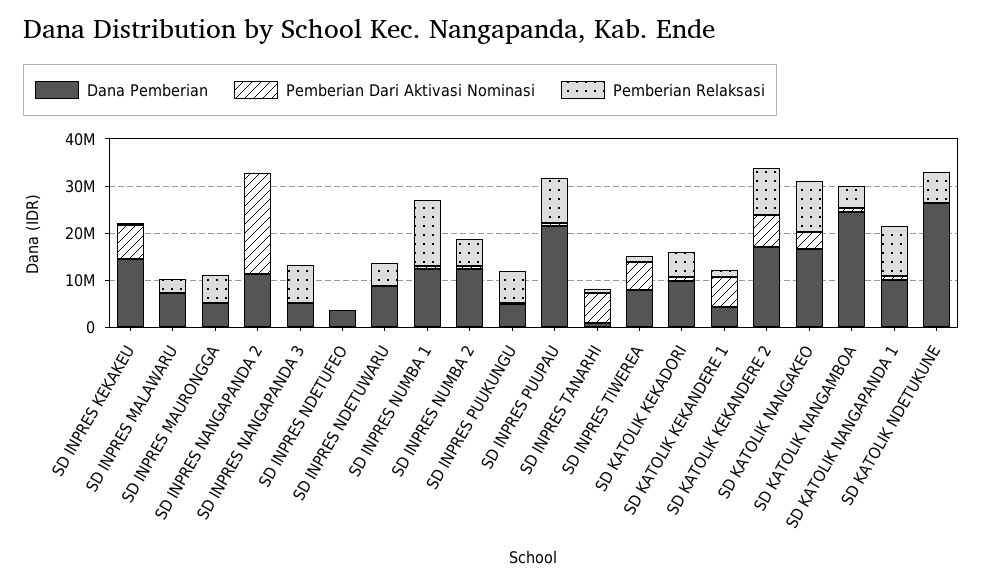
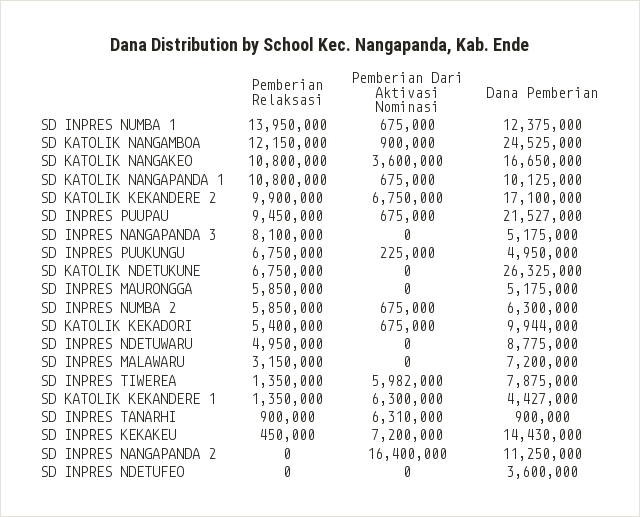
  {
    "Dana Pemberian": {
      "SD INPRES KEKAKEU": 14430000,
      "SD INPRES MALAWARU": 7200000,
      "SD INPRES MAURONGGA": 5175000,
      "SD INPRES NANGAPANDA 2": 11250000,
      "SD INPRES NANGAPANDA 3": 5175000,
      "SD INPRES NDETUFEO": 3600000,
      "SD INPRES NDETUWARU": 8775000,
      "SD INPRES NUMBA 1": 12375000,
-     "SD INPRES NUMBA 2": 12000000,
+     "SD INPRES NUMBA 2": 6300000,
      "SD INPRES PUUKUNGU": 4950000,
      "SD INPRES PUUPAU": 21527000,
      "SD INPRES TANARHI": 900000,
      "SD INPRES TIWEREA": 7875000,
      "SD KATOLIK KEKADORI": 9944000,
      "SD KATOLIK KEKANDERE 1": 4427000,
      "SD KATOLIK KEKANDERE 2": 17100000,
      "SD KATOLIK NANGAKEO": 16650000,
      "SD KATOLIK NANGAMBOA": 24525000,
      "SD KATOLIK NANGAPANDA 1": 10125000,
      "SD KATOLIK NDETUKUNE": 26325000
    },
    "Pemberian Dari Aktivasi Nominasi": {
      "SD INPRES KEKAKEU": 7200000,
      "SD INPRES MALAWARU": 0,
      "SD INPRES MAURONGGA": 0,
-     "SD INPRES NANGAPANDA 2": 22000000,
+     "SD INPRES NANGAPANDA 2": 16400000,
      "SD INPRES NANGAPANDA 3": 0,
      "SD INPRES NDETUFEO": 0,
      "SD INPRES NDETUWARU": 0,
      "SD INPRES NUMBA 1": 675000,
      "SD INPRES NUMBA 2": 675000,
      "SD INPRES PUUKUNGU": 225000,
      "SD INPRES PUUPAU": 675000,
      "SD INPRES TANARHI": 6310000,
      "SD INPRES TIWEREA": 5982000,
      "SD KATOLIK KEKADORI": 675000,
      "SD KATOLIK KEKANDERE 1": 6300000,
      "SD KATOLIK KEKANDERE 2": 6750000,
      "SD KATOLIK NANGAKEO": 3600000,
      "SD KATOLIK NANGAMBOA": 900000,
      "SD KATOLIK NANGAPANDA 1": 675000,
      "SD KATOLIK NDETUKUNE": 0
    },
    "Pemberian Relaksasi": {
      "SD INPRES KEKAKEU": 450000,
      "SD INPRES MALAWARU": 3150000,
      "SD INPRES MAURONGGA": 5850000,
      "SD INPRES NANGAPANDA 2": 0,
      "SD INPRES NANGAPANDA 3": 8100000,
      "SD INPRES NDETUFEO": 0,
      "SD INPRES NDETUWARU": 4950000,
      "SD INPRES NUMBA 1": 13950000,
      "SD INPRES NUMBA 2": 5850000,
      "SD INPRES PUUKUNGU": 6750000,
      "SD INPRES PUUPAU": 9450000,
      "SD INPRES TANARHI": 900000,
      "SD INPRES TIWEREA": 1350000,
      "SD KATOLIK KEKADORI": 5400000,
      "SD KATOLIK KEKANDERE 1": 1350000,
      "SD KATOLIK KEKANDERE 2": 9900000,
      "SD KATOLIK NANGAKEO": 10800000,
-     "SD KATOLIK NANGAMBOA": 4000000,
+     "SD KATOLIK NANGAMBOA": 12150000,
      "SD KATOLIK NANGAPANDA 1": 10800000,
      "SD KATOLIK NDETUKUNE": 6750000
    }
  }

